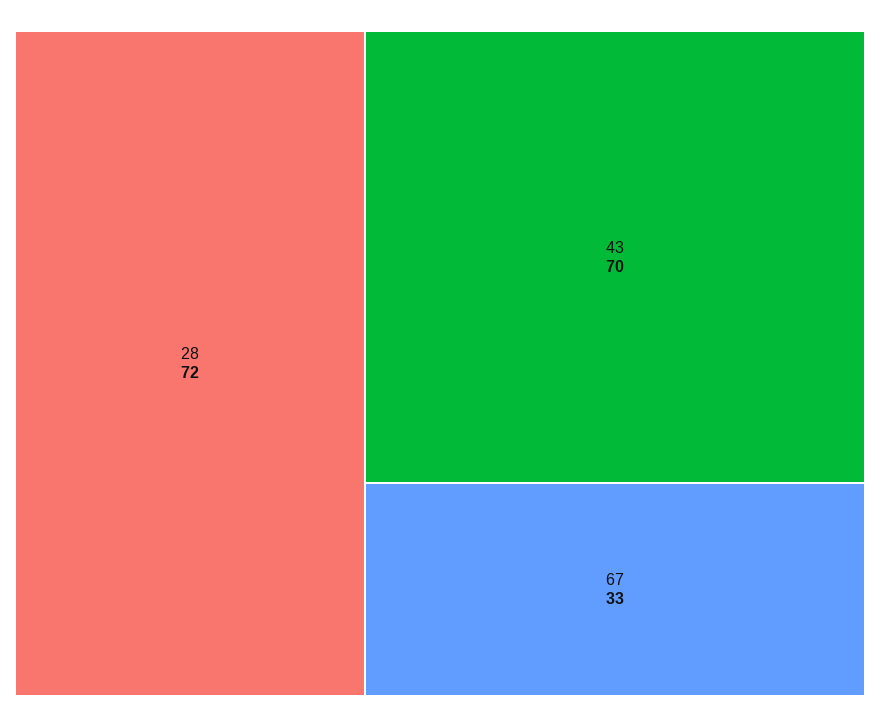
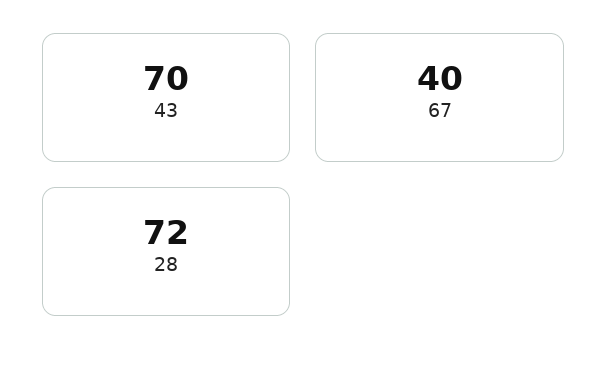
  {
    "28": 72,
    "43": 70,
-   "67": 33
+   "67": 40
  }

